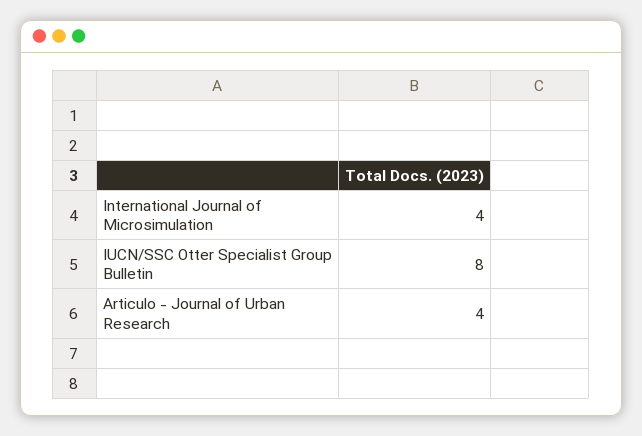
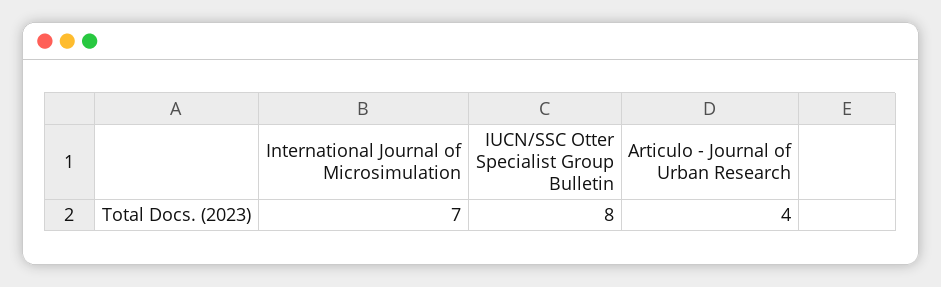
  {
-   "International Journal of Microsimulation": 4,
+   "International Journal of Microsimulation": 7,
    "IUCN/SSC Otter Specialist Group Bulletin": 8,
    "Articulo - Journal of Urban Research": 4
  }

